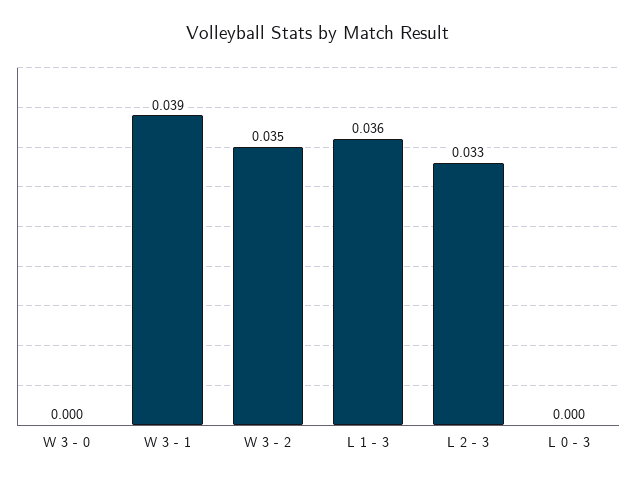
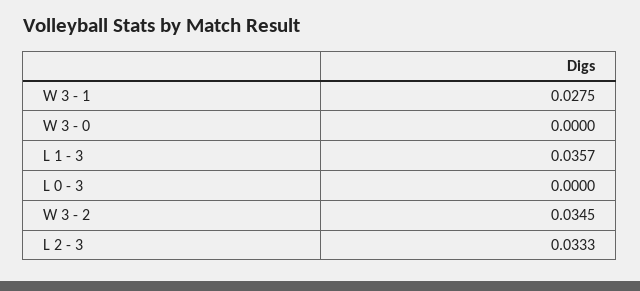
  {
    "W 3 - 0": 0,
-   "W 3 - 1": 0.039,
+   "W 3 - 1": 0.0275,
    "W 3 - 2": 0.0345,
    "L 1 - 3": 0.0357,
    "L 2 - 3": 0.0333,
    "L 0 - 3": 0
  }

